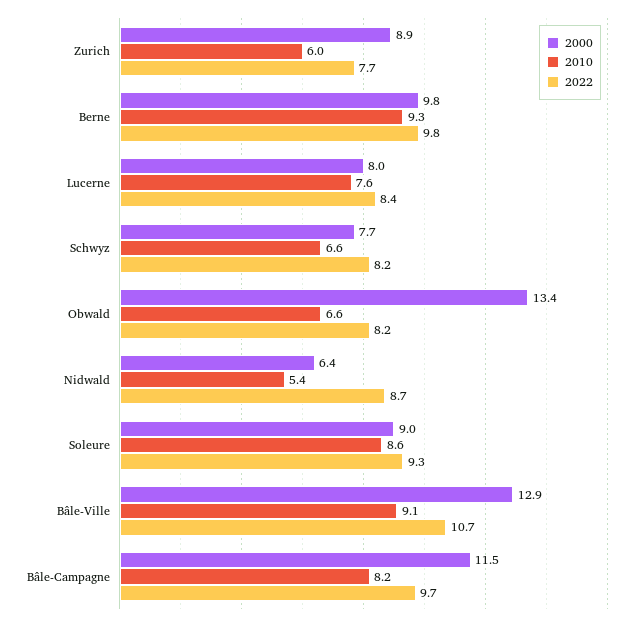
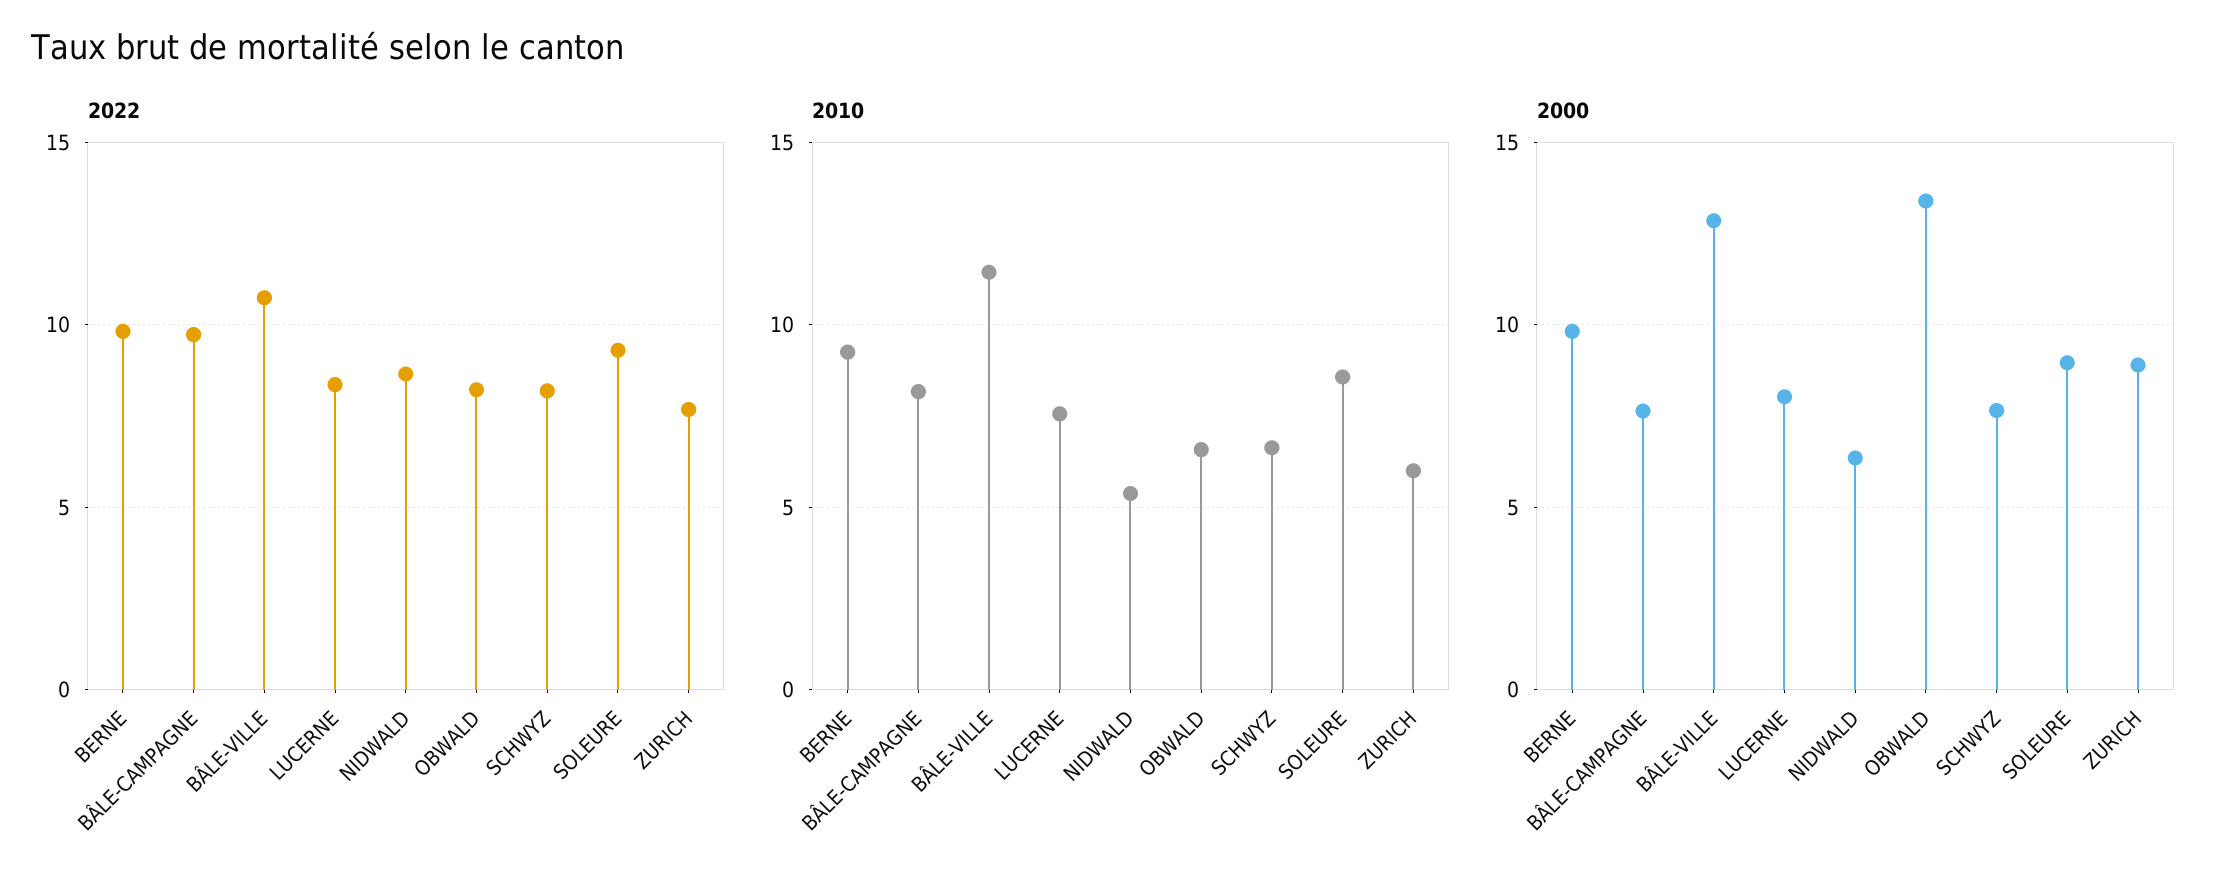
  {
    "2000": {
      "Zurich": 8.9,
      "Berne": 9.8,
      "Lucerne": 8,
      "Schwyz": 7.7,
      "Obwald": 13.4,
      "Nidwald": 6.4,
      "Soleure": 9,
      "Bâle-Ville": 12.9,
-     "Bâle-Campagne": 11.5
+     "Bâle-Campagne": 7.5
    },
    "2010": {
      "Zurich": 6,
      "Berne": 9.3,
      "Lucerne": 7.6,
      "Schwyz": 6.6,
      "Obwald": 6.6,
      "Nidwald": 5.4,
      "Soleure": 8.6,
-     "Bâle-Ville": 9.1,
+     "Bâle-Ville": 11.5,
      "Bâle-Campagne": 8.2
    },
    "2022": {
      "Zurich": 7.7,
      "Berne": 9.8,
      "Lucerne": 8.4,
      "Schwyz": 8.2,
      "Obwald": 8.2,
      "Nidwald": 8.7,
      "Soleure": 9.3,
      "Bâle-Ville": 10.7,
      "Bâle-Campagne": 9.7
    }
  }

